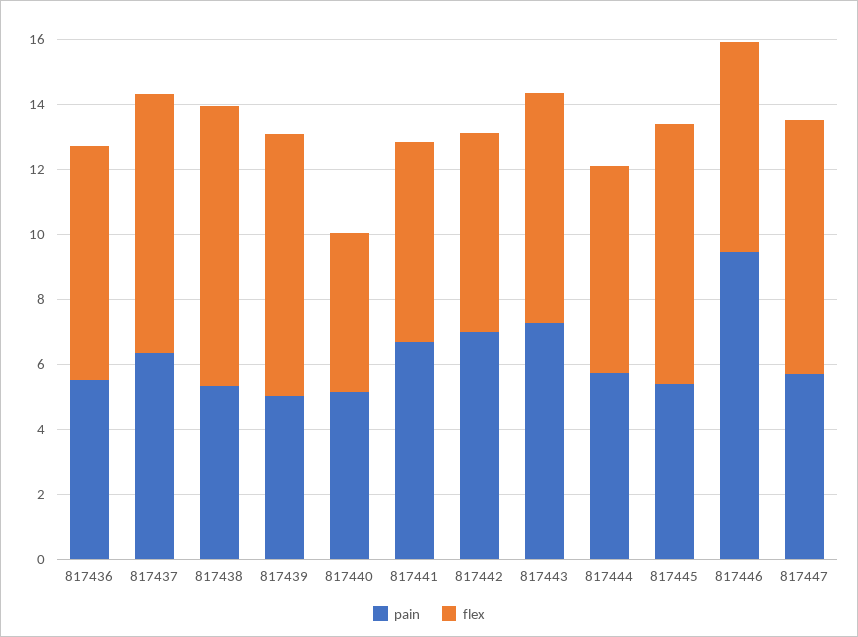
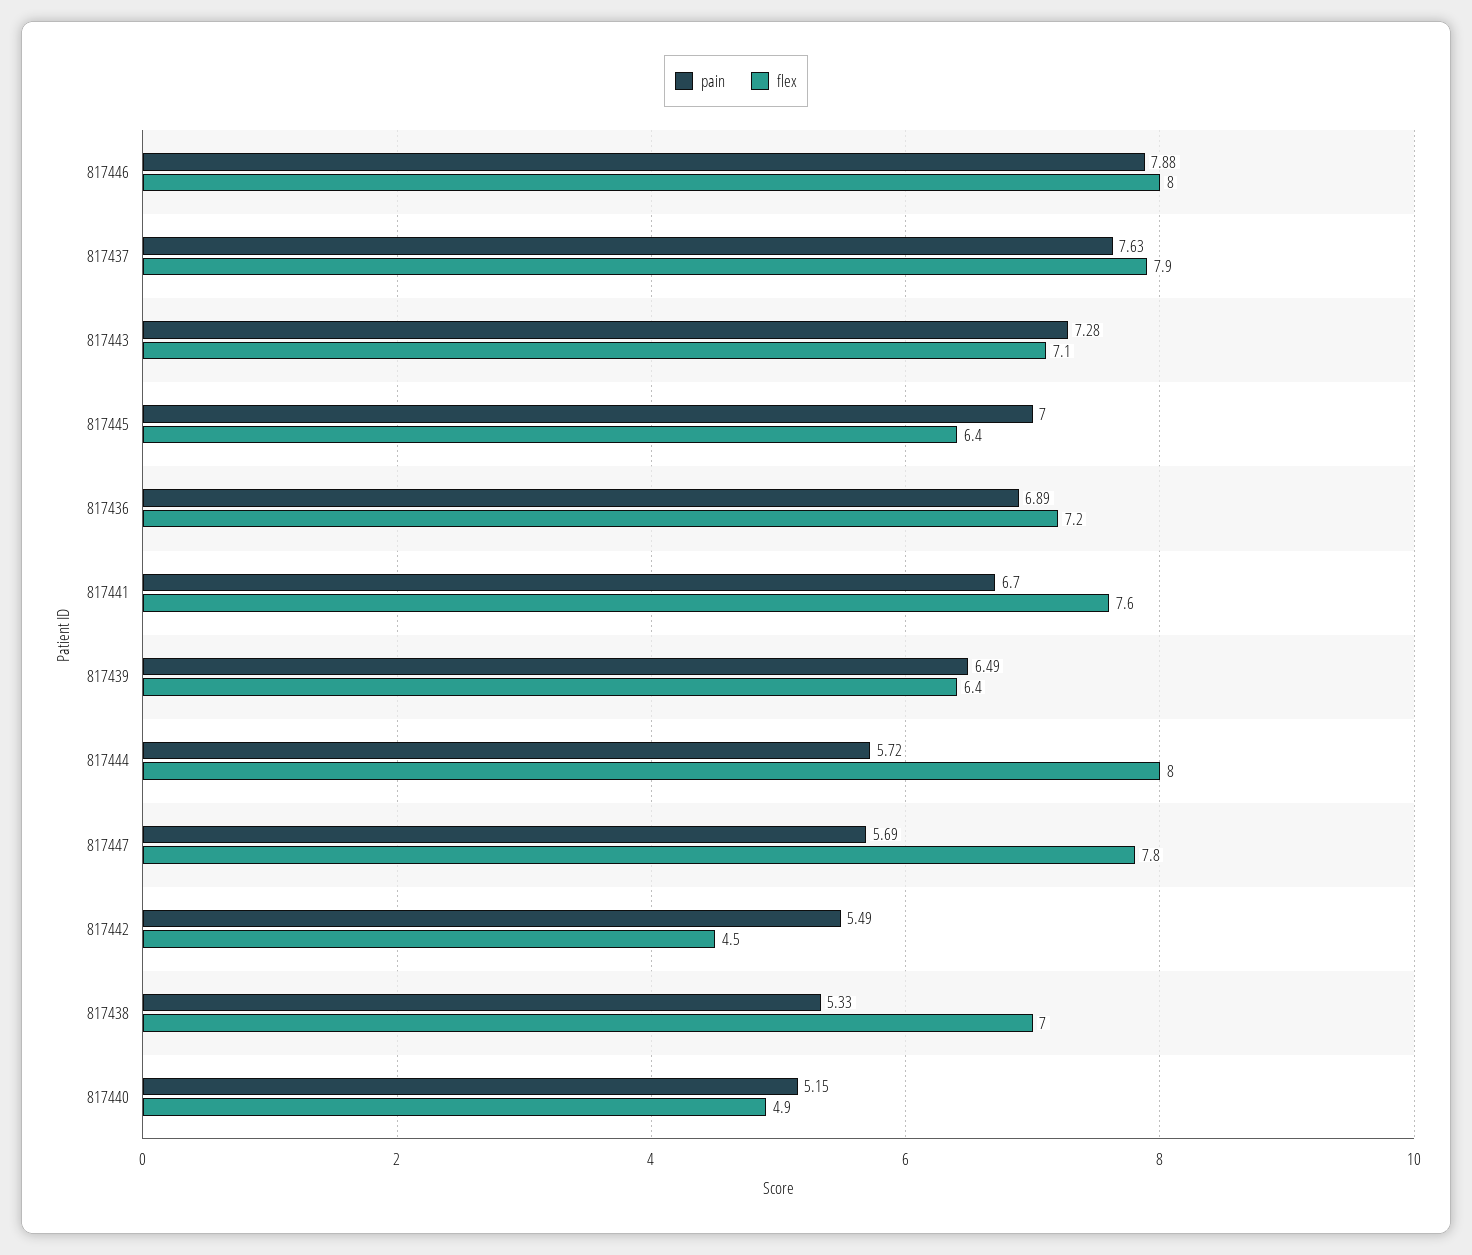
  {
    "pain": {
-     "817436": 5.5,
+     "817436": 6.89,
-     "817437": 6.5,
+     "817437": 7.63,
      "817438": 5.33,
-     "817439": 5,
+     "817439": 6.49,
      "817440": 5.15,
      "817441": 6.7,
-     "817442": 7,
+     "817442": 5.49,
      "817443": 7.28,
      "817444": 5.72,
-     "817445": 5.5,
+     "817445": 7,
-     "817446": 9.5,
+     "817446": 7.88,
      "817447": 5.69
    },
    "flex": {
      "817436": 7.2,
      "817437": 7.9,
-     "817438": 8.5,
+     "817438": 7,
-     "817439": 8,
+     "817439": 6.4,
      "817440": 4.9,
-     "817441": 6,
+     "817441": 7.6,
-     "817442": 6,
+     "817442": 4.5,
      "817443": 7.1,
-     "817444": 6.5,
+     "817444": 8,
-     "817445": 8,
+     "817445": 6.4,
-     "817446": 6.5,
+     "817446": 8,
      "817447": 7.8
    }
  }

